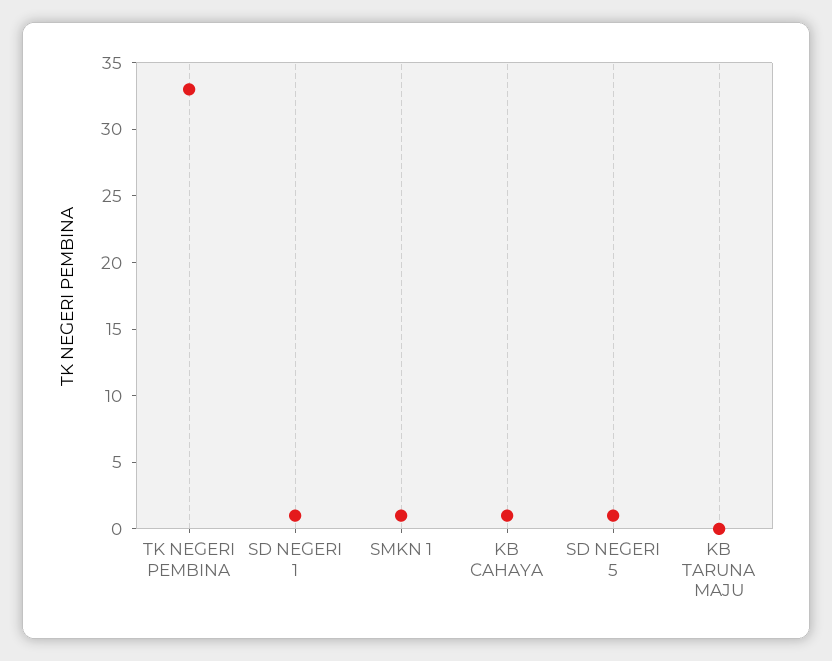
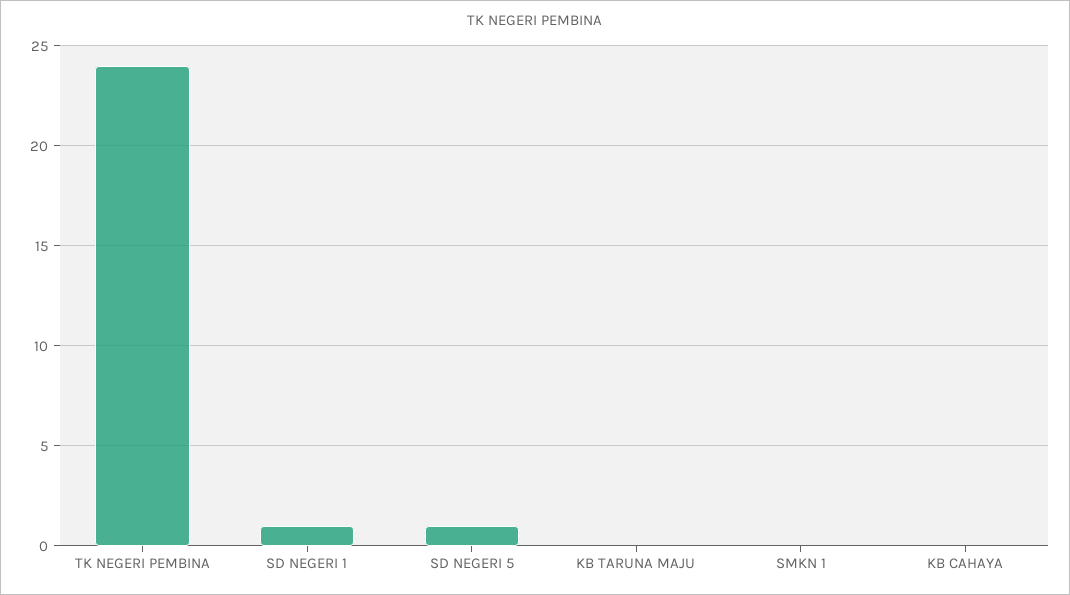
  {
-   "TK NEGERI PEMBINA": 33,
+   "TK NEGERI PEMBINA": 24,
    "SD NEGERI 1": 1,
-   "SMKN 1": 1,
+   "SMKN 1": 0,
-   "KB CAHAYA": 1,
+   "KB CAHAYA": 0,
    "SD NEGERI 5": 1,
    "KB TARUNA MAJU": 0
  }

